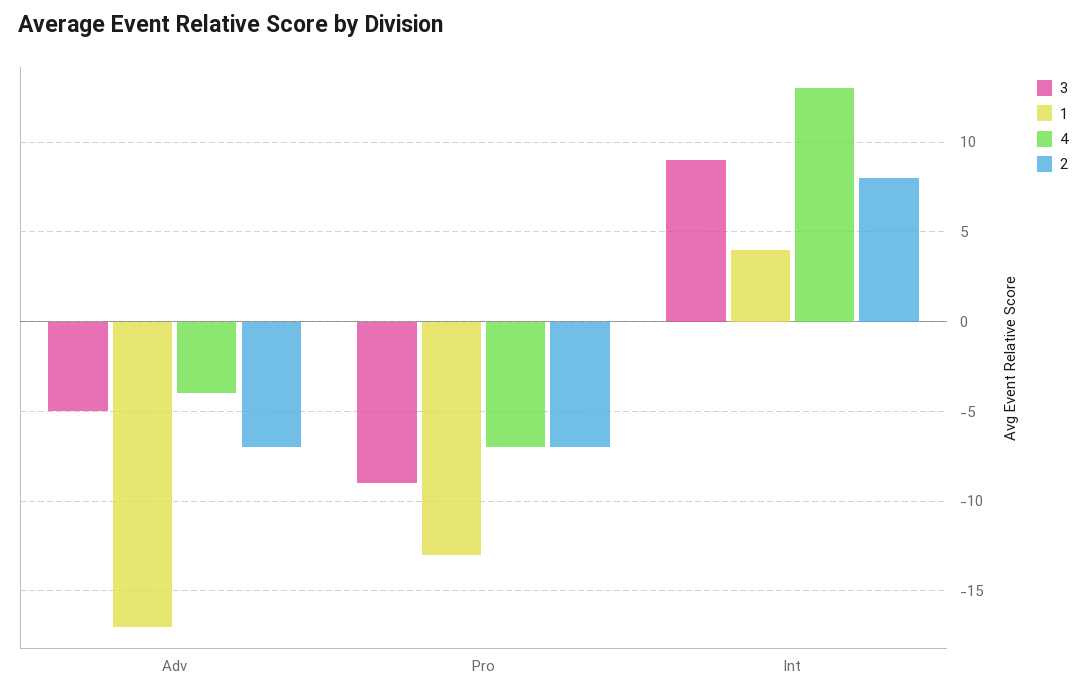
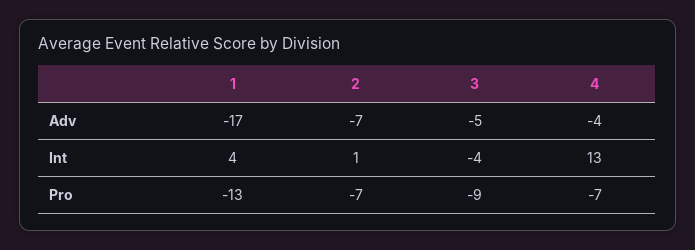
  {
    "3": {
      "Adv": -5,
      "Pro": -9,
-     "Int": 9
+     "Int": -4
    },
    "1": {
      "Adv": -17,
      "Pro": -13,
      "Int": 4
    },
    "4": {
      "Adv": -4,
      "Pro": -7,
      "Int": 13
    },
    "2": {
      "Adv": -7,
      "Pro": -7,
-     "Int": 8
+     "Int": 1
    }
  }

